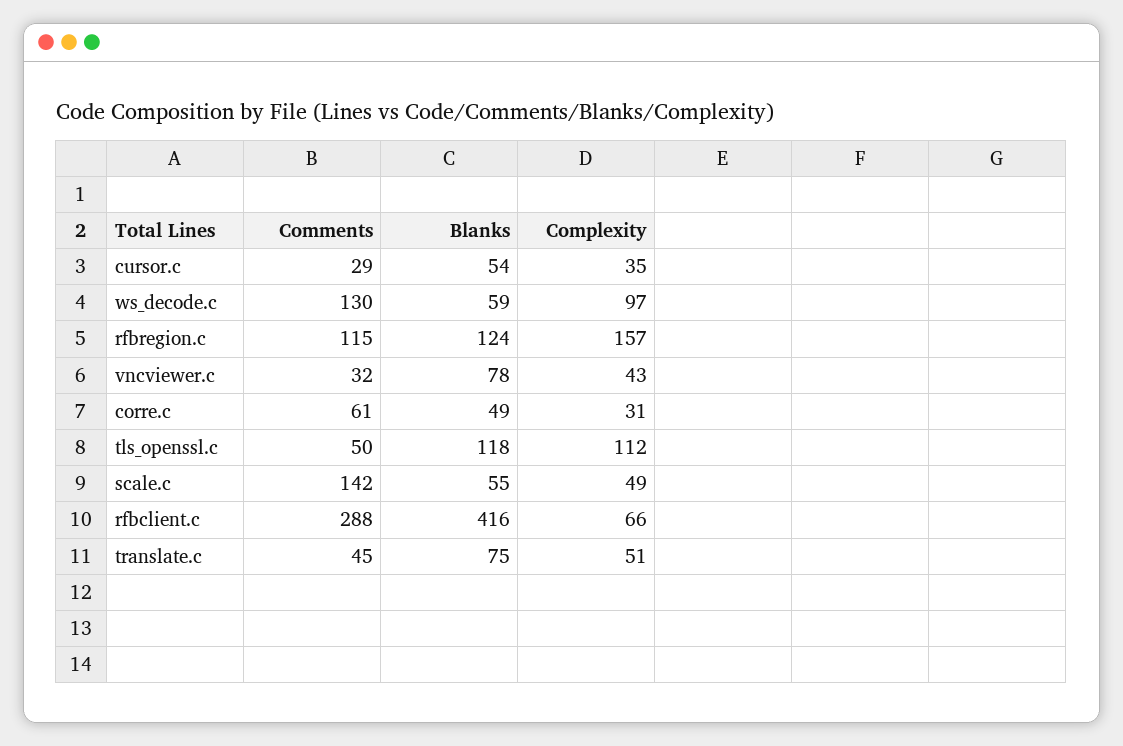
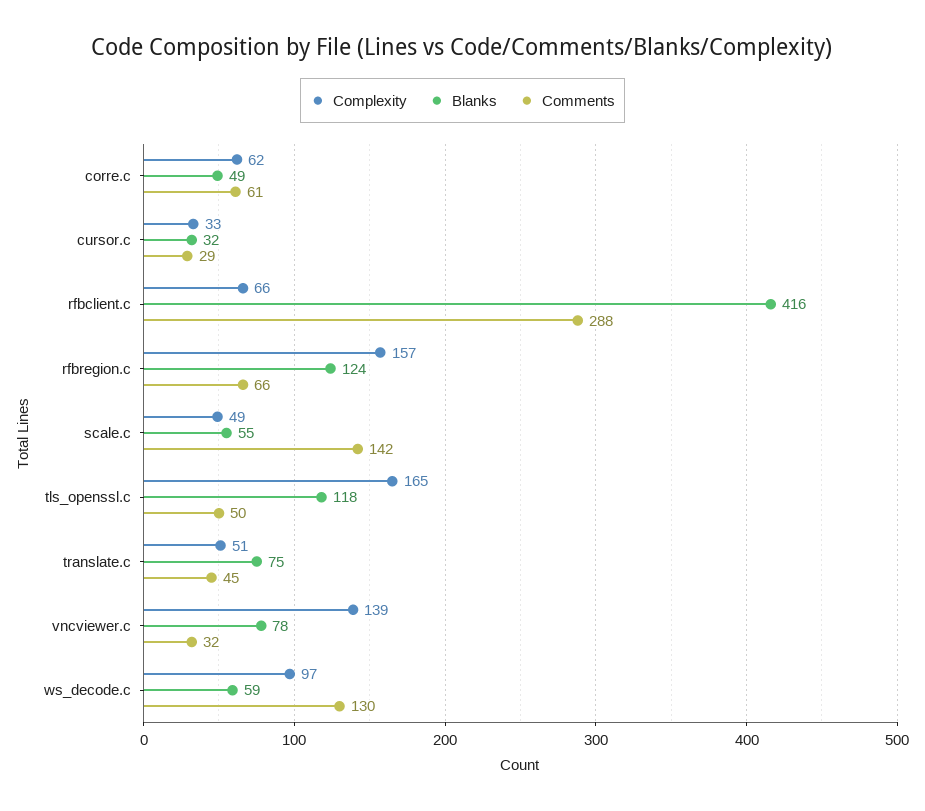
  {
    "Comments": {
      "cursor.c": 29,
      "ws_decode.c": 130,
-     "rfbregion.c": 115,
+     "rfbregion.c": 66,
      "vncviewer.c": 32,
      "corre.c": 61,
      "tls_openssl.c": 50,
      "scale.c": 142,
      "rfbclient.c": 288,
      "translate.c": 45
    },
    "Blanks": {
-     "cursor.c": 54,
+     "cursor.c": 32,
      "ws_decode.c": 59,
      "rfbregion.c": 124,
      "vncviewer.c": 78,
      "corre.c": 49,
      "tls_openssl.c": 118,
      "scale.c": 55,
      "rfbclient.c": 416,
      "translate.c": 75
    },
    "Complexity": {
-     "cursor.c": 35,
+     "cursor.c": 33,
      "ws_decode.c": 97,
      "rfbregion.c": 157,
-     "vncviewer.c": 43,
+     "vncviewer.c": 139,
-     "corre.c": 31,
+     "corre.c": 62,
-     "tls_openssl.c": 112,
+     "tls_openssl.c": 165,
      "scale.c": 49,
      "rfbclient.c": 66,
      "translate.c": 51
    }
  }

